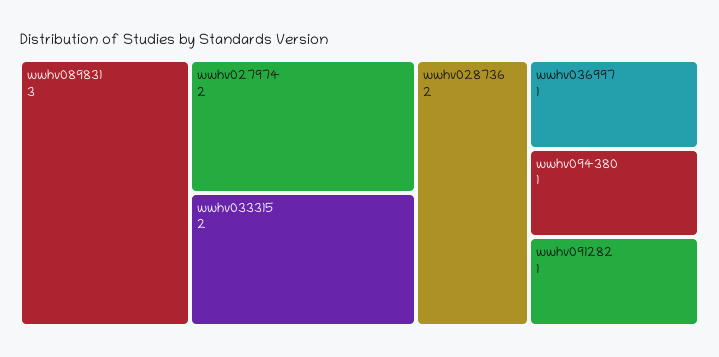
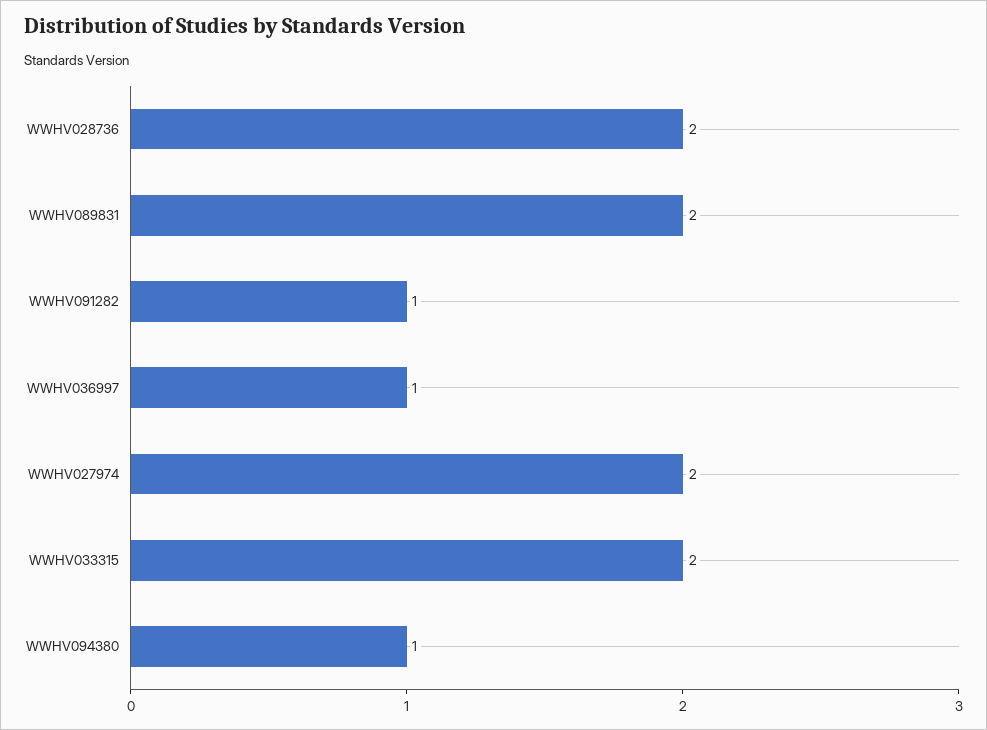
  {
-   "wwhv089831": 3,
+   "wwhv089831": 2,
    "wwhv027974": 2,
    "wwhv033315": 2,
    "wwhv028736": 2,
    "wwhv036997": 1,
    "wwhv094380": 1,
    "wwhv091282": 1
  }

